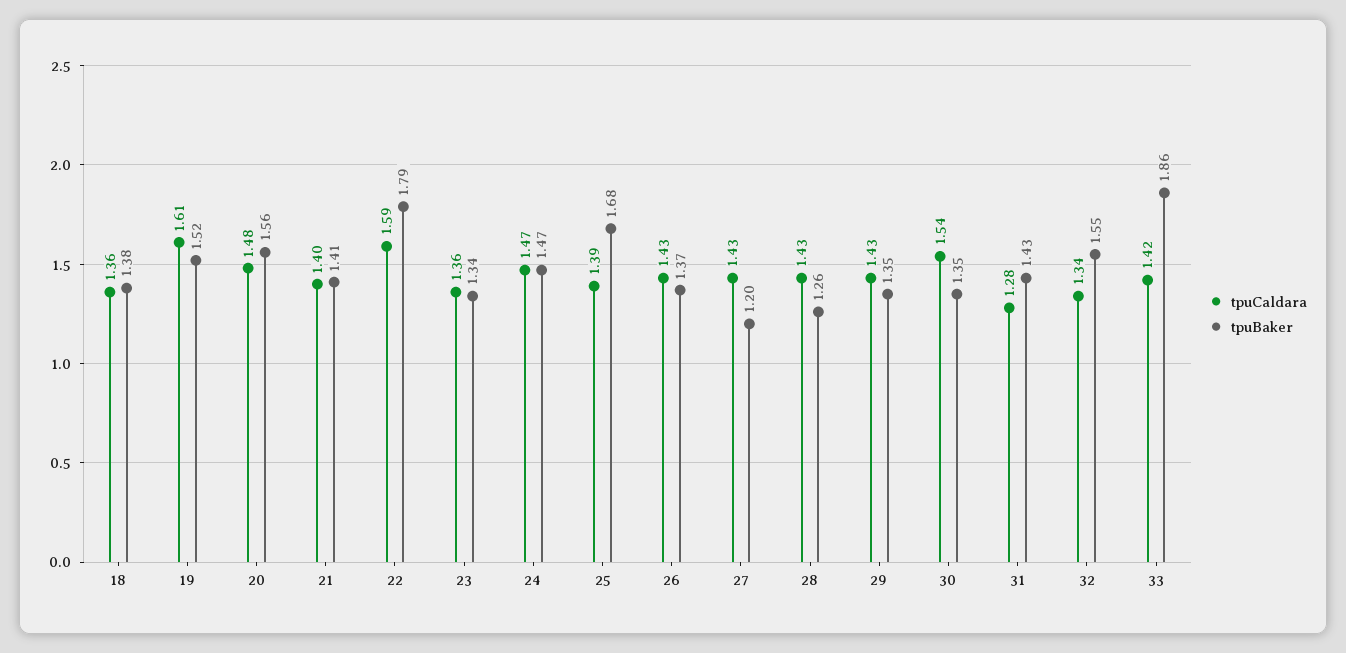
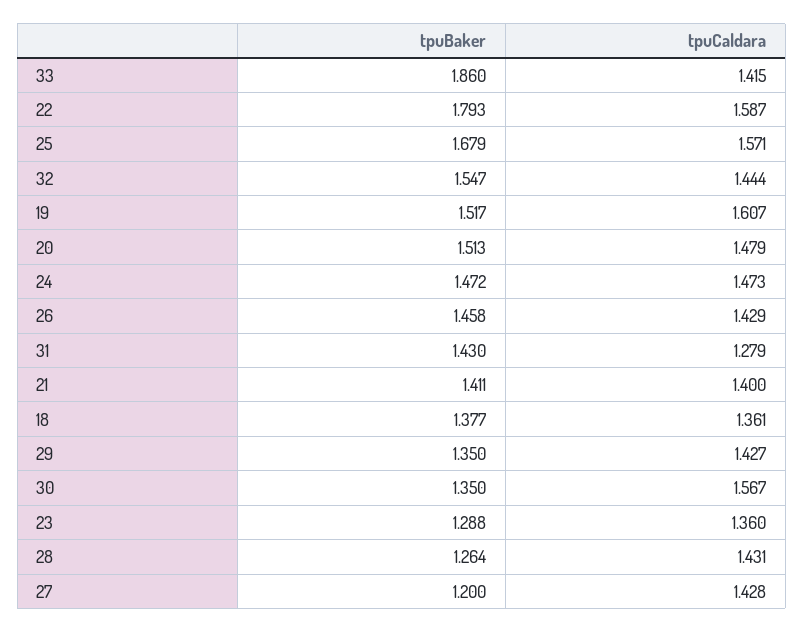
  {
    "tpuCaldara": {
      "18": 1.361,
      "19": 1.607,
      "20": 1.479,
      "21": 1.4,
      "22": 1.587,
      "23": 1.36,
      "24": 1.473,
-     "25": 1.39,
+     "25": 1.571,
      "26": 1.429,
      "27": 1.428,
      "28": 1.431,
      "29": 1.427,
-     "30": 1.54,
+     "30": 1.567,
      "31": 1.279,
-     "32": 1.34,
+     "32": 1.444,
      "33": 1.415
    },
    "tpuBaker": {
      "18": 1.377,
      "19": 1.517,
-     "20": 1.56,
+     "20": 1.513,
      "21": 1.411,
      "22": 1.793,
-     "23": 1.34,
+     "23": 1.288,
      "24": 1.472,
      "25": 1.679,
-     "26": 1.37,
+     "26": 1.458,
      "27": 1.2,
      "28": 1.264,
      "29": 1.35,
      "30": 1.35,
      "31": 1.43,
      "32": 1.547,
      "33": 1.86
    }
  }

